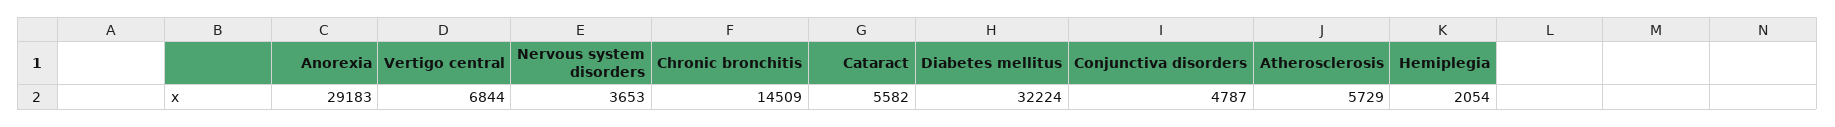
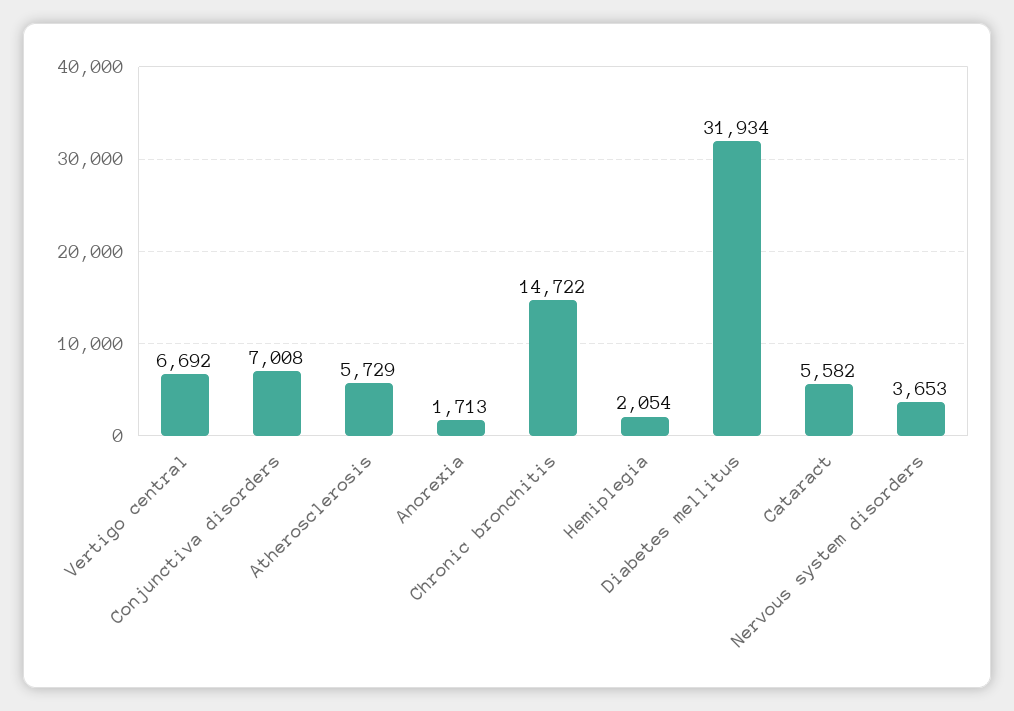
  {
-   "Anorexia": 29183,
+   "Anorexia": 1713,
-   "Vertigo central": 6844,
+   "Vertigo central": 6692,
    "Nervous system disorders": 3653,
-   "Chronic bronchitis": 14509,
+   "Chronic bronchitis": 14722,
    "Cataract": 5582,
-   "Diabetes mellitus": 32224,
+   "Diabetes mellitus": 31934,
-   "Conjunctiva disorders": 4787,
+   "Conjunctiva disorders": 7008,
    "Atherosclerosis": 5729,
    "Hemiplegia": 2054
  }

